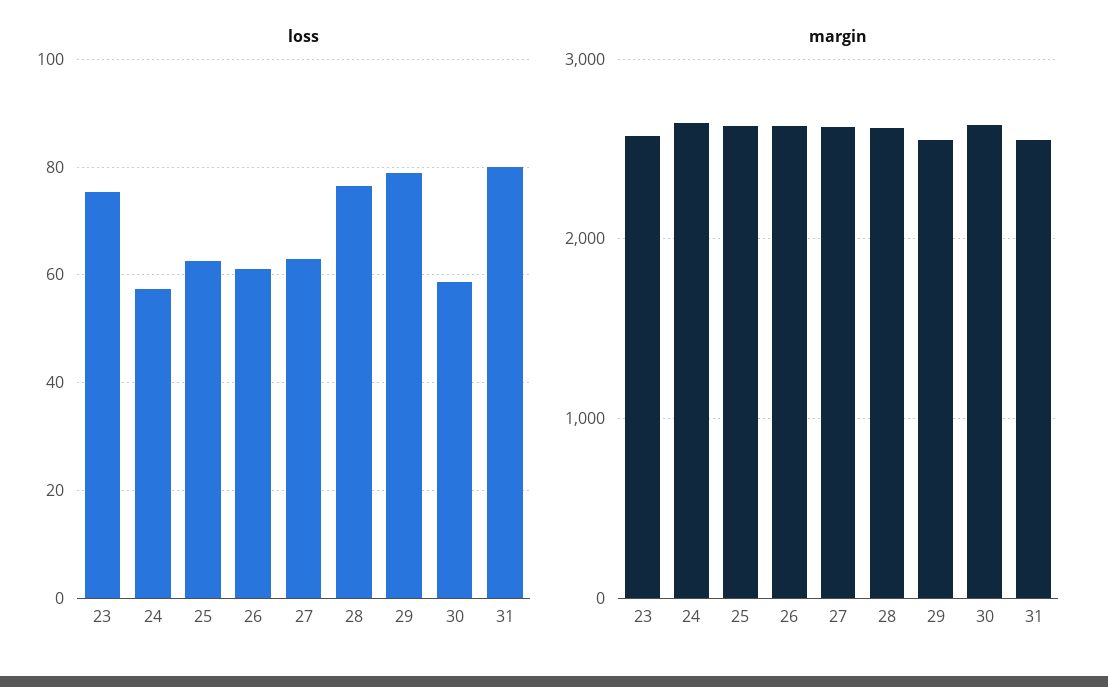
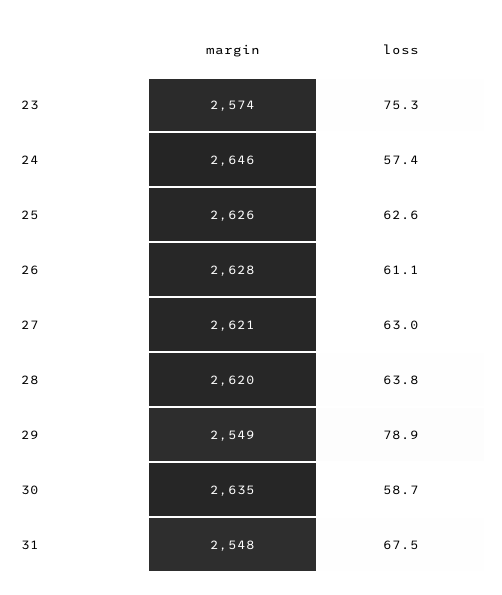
  {
    "loss": {
      "23": 75.3,
      "24": 57.4,
      "25": 62.6,
      "26": 61.1,
      "27": 63,
-     "28": 76,
+     "28": 63.8,
      "29": 78.9,
      "30": 58.7,
-     "31": 80
+     "31": 67.5
    },
    "margin": {
      "23": 2574,
      "24": 2646,
      "25": 2626,
      "26": 2628,
      "27": 2621,
      "28": 2620,
      "29": 2549,
      "30": 2635,
      "31": 2548
    }
  }

